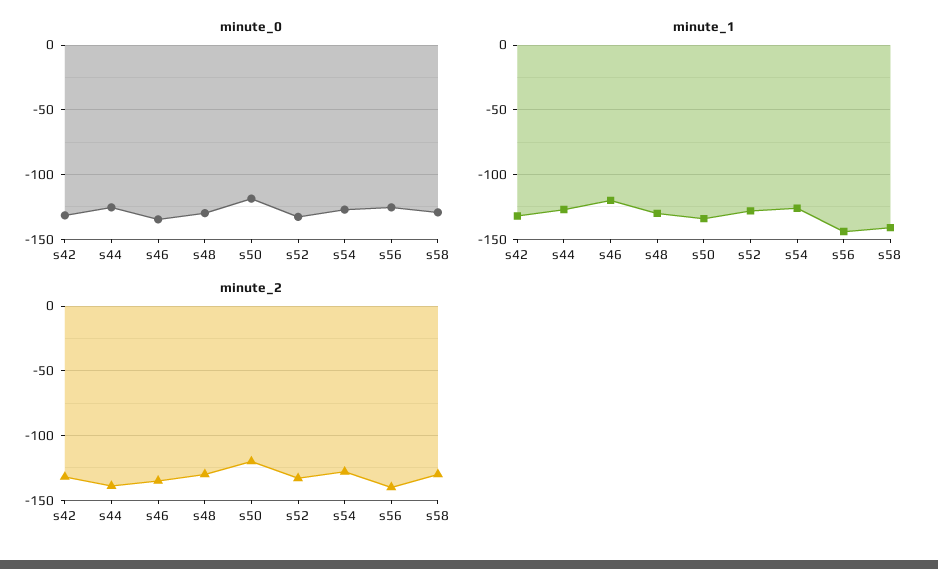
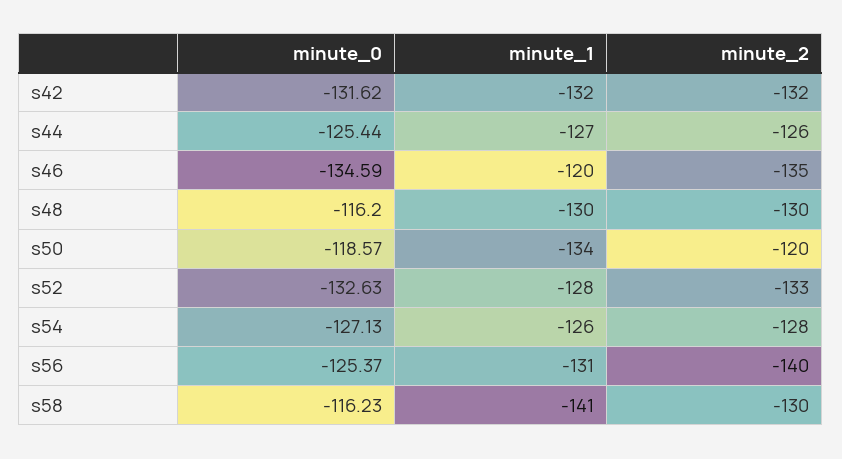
  {
    "minute_0": {
      "s42": -131.62,
      "s44": -125.44,
      "s46": -134.59,
-     "s48": -130,
+     "s48": -116.2,
      "s50": -118.57,
      "s52": -132.63,
      "s54": -127.13,
      "s56": -125.37,
-     "s58": -130
+     "s58": -116.23
    },
    "minute_1": {
      "s42": -132,
      "s44": -127,
      "s46": -120,
      "s48": -130,
      "s50": -134,
      "s52": -128,
      "s54": -126,
-     "s56": -145,
+     "s56": -131,
      "s58": -141
    },
    "minute_2": {
      "s42": -132,
-     "s44": -140,
+     "s44": -126,
      "s46": -135,
      "s48": -130,
      "s50": -120,
      "s52": -133,
      "s54": -128,
      "s56": -140,
      "s58": -130
    }
  }

